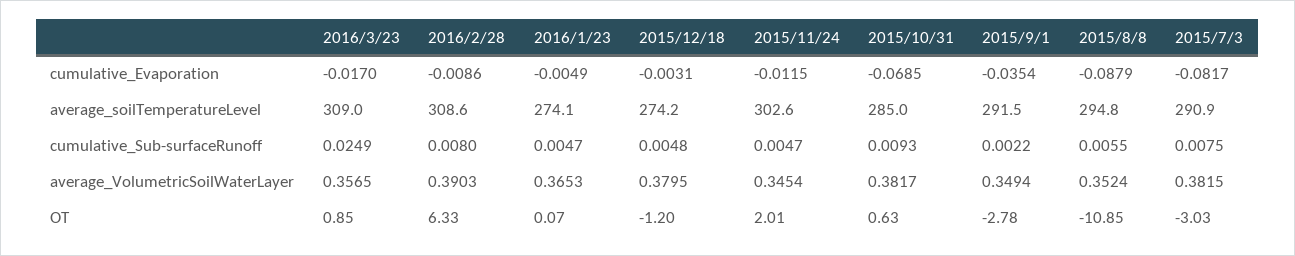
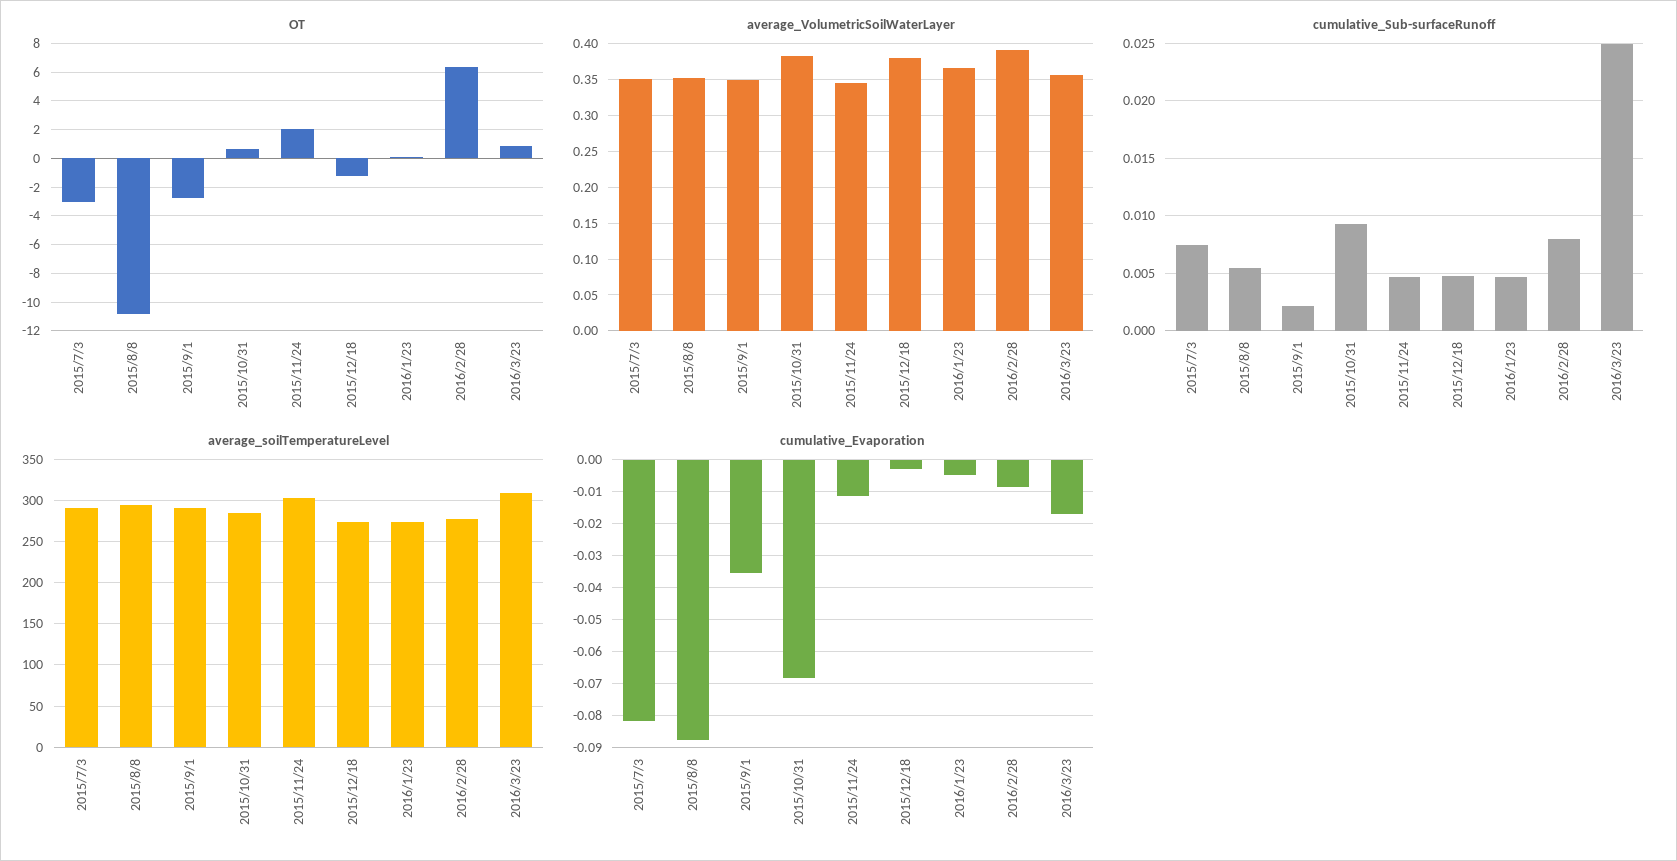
  {
    "cumulative_Evaporation": {
      "2016/3/23": -0.017,
      "2016/2/28": -0.0086,
      "2016/1/23": -0.0049,
      "2015/12/18": -0.0031,
      "2015/11/24": -0.0115,
      "2015/10/31": -0.0685,
      "2015/9/1": -0.0354,
      "2015/8/8": -0.0879,
      "2015/7/3": -0.0817
    },
    "average_soilTemperatureLevel": {
      "2016/3/23": 309,
-     "2016/2/28": 308.6,
+     "2016/2/28": 280,
      "2016/1/23": 274.1,
      "2015/12/18": 274.2,
      "2015/11/24": 302.6,
      "2015/10/31": 285,
      "2015/9/1": 291.5,
      "2015/8/8": 294.8,
      "2015/7/3": 290.9
    },
    "cumulative_Sub-surfaceRunoff": {
      "2016/3/23": 0.0249,
      "2016/2/28": 0.008,
      "2016/1/23": 0.0047,
      "2015/12/18": 0.0048,
      "2015/11/24": 0.0047,
      "2015/10/31": 0.0093,
      "2015/9/1": 0.0022,
      "2015/8/8": 0.0055,
      "2015/7/3": 0.0075
    },
    "average_VolumetricSoilWaterLayer": {
      "2016/3/23": 0.3565,
      "2016/2/28": 0.3903,
      "2016/1/23": 0.3653,
      "2015/12/18": 0.3795,
      "2015/11/24": 0.3454,
      "2015/10/31": 0.3817,
      "2015/9/1": 0.3494,
      "2015/8/8": 0.3524,
-     "2015/7/3": 0.3815
+     "2015/7/3": 0.35
    },
    "OT": {
      "2016/3/23": 0.85,
      "2016/2/28": 6.33,
      "2016/1/23": 0.07,
      "2015/12/18": -1.2,
      "2015/11/24": 2.01,
      "2015/10/31": 0.63,
      "2015/9/1": -2.78,
      "2015/8/8": -10.85,
      "2015/7/3": -3.03
    }
  }

